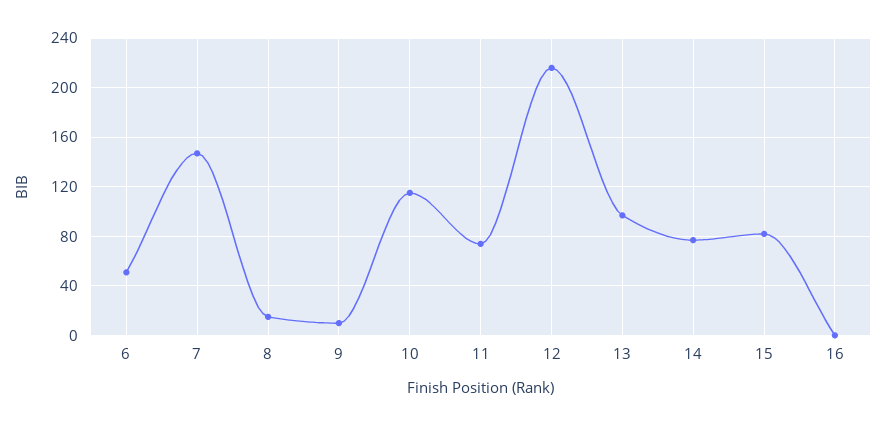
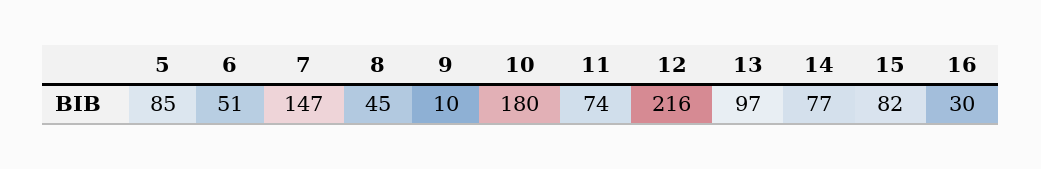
  {
    "6": 51,
    "7": 147,
-   "8": 15,
+   "8": 45,
    "9": 10,
-   "10": 115,
+   "10": 180,
    "11": 74,
    "12": 216,
    "13": 97,
    "14": 77,
    "15": 82,
-   "16": 0
+   "16": 30,
+   "5": 85
  }

